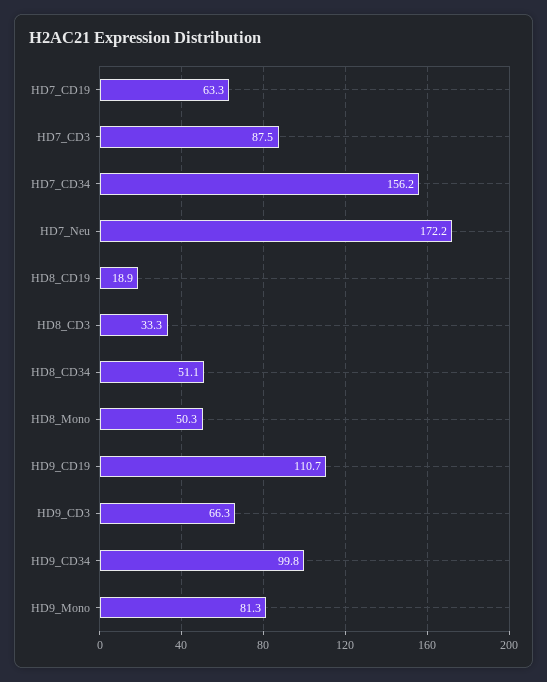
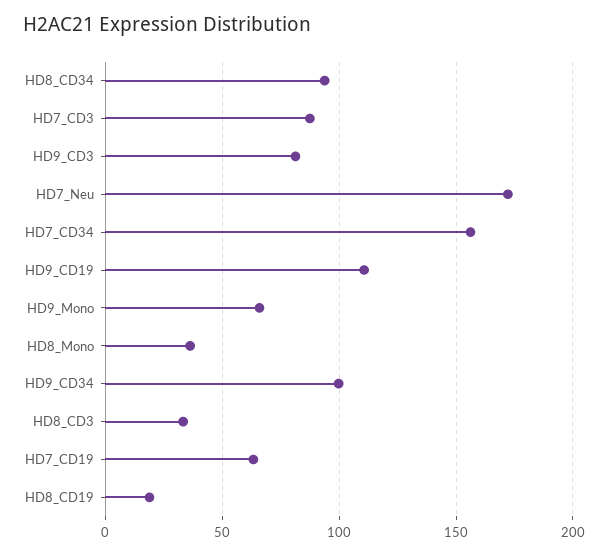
  {
    "HD7_CD19": 63.3,
    "HD7_CD3": 87.5,
    "HD7_CD34": 156.2,
    "HD7_Neu": 172.2,
    "HD8_CD19": 18.9,
    "HD8_CD3": 33.3,
-   "HD8_CD34": 51.1,
+   "HD8_CD34": 95,
-   "HD8_Mono": 50.3,
+   "HD8_Mono": 35,
    "HD9_CD19": 110.7,
-   "HD9_CD3": 66.3,
+   "HD9_CD3": 80,
    "HD9_CD34": 99.8,
-   "HD9_Mono": 81.3
+   "HD9_Mono": 65
  }

